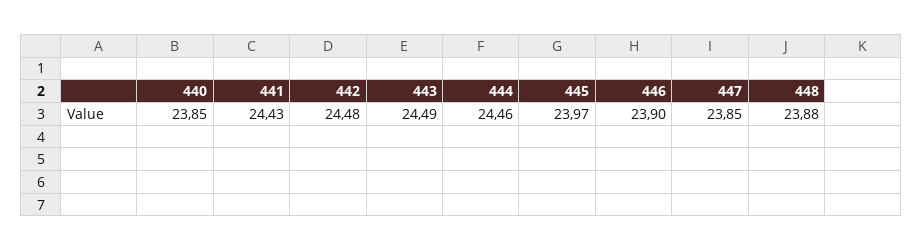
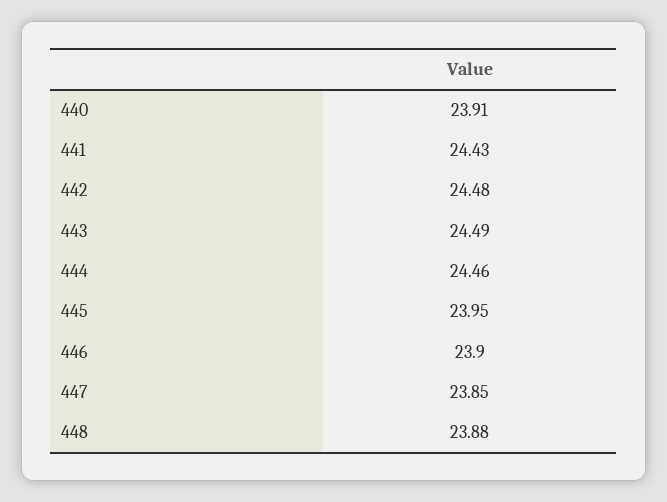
  {
-   "440": 23.85,
+   "440": 23.91,
    "441": 24.43,
    "442": 24.48,
    "443": 24.49,
    "444": 24.46,
-   "445": 23.97,
+   "445": 23.95,
    "446": 23.9,
    "447": 23.85,
    "448": 23.88
  }

